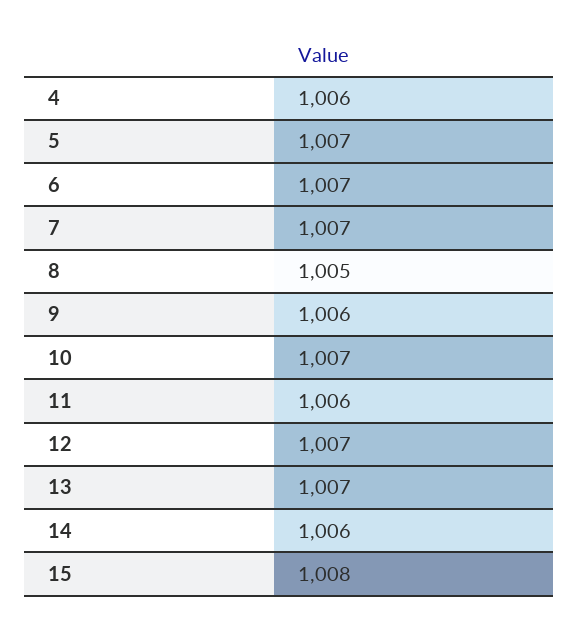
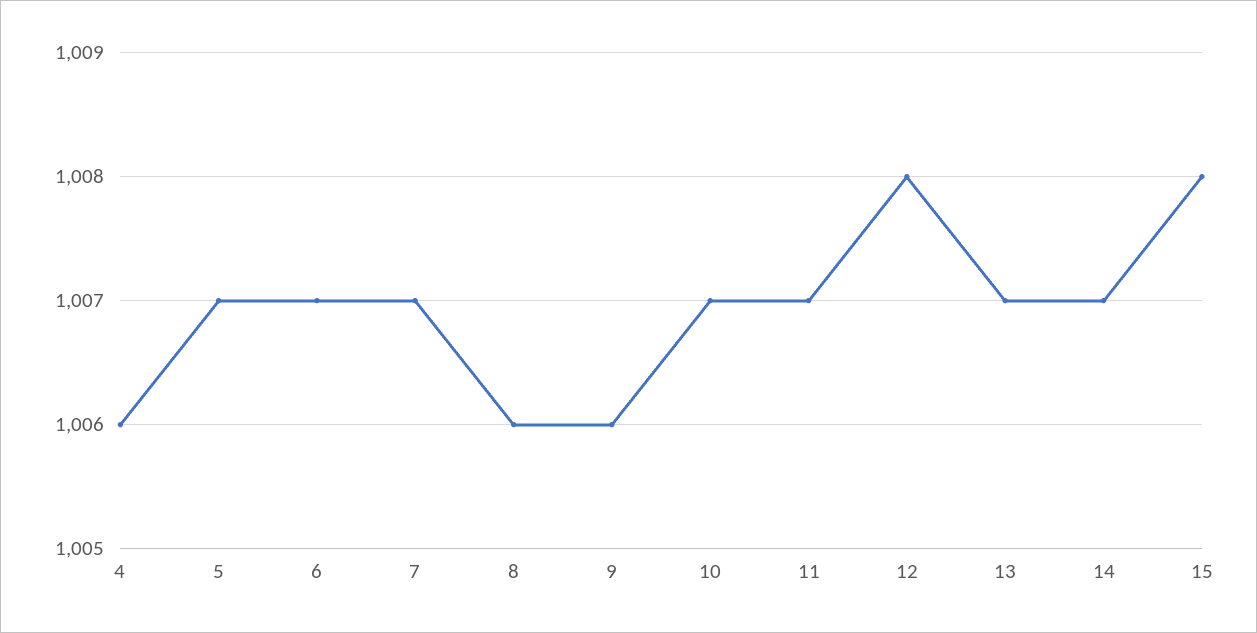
  {
    "4": 1006,
    "5": 1007,
    "6": 1007,
    "7": 1007,
-   "8": 1005,
+   "8": 1006,
    "9": 1006,
    "10": 1007,
-   "11": 1006,
+   "11": 1007,
-   "12": 1007,
+   "12": 1008,
    "13": 1007,
-   "14": 1006,
+   "14": 1007,
    "15": 1008
  }

